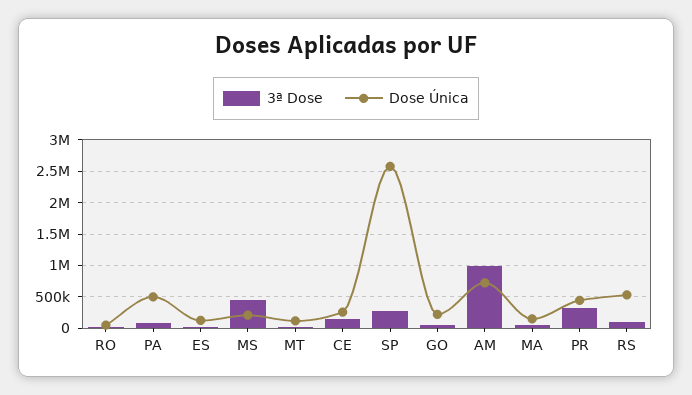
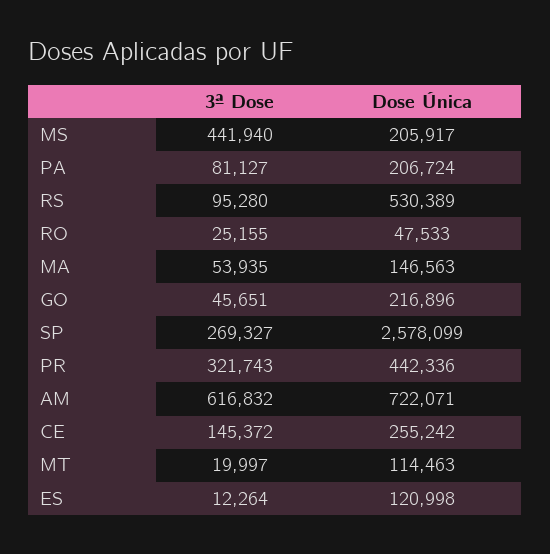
  {
    "3ª Dose": {
      "RO": 25155,
      "PA": 81127,
      "ES": 12264,
      "MS": 441940,
      "MT": 19997,
      "CE": 145372,
      "SP": 269327,
      "GO": 45651,
-     "AM": 1000000,
+     "AM": 616832,
      "MA": 53935,
      "PR": 321743,
      "RS": 95280
    },
    "Dose Única": {
      "RO": 47533,
-     "PA": 500000,
+     "PA": 206724,
      "ES": 120998,
      "MS": 205917,
      "MT": 114463,
      "CE": 255242,
      "SP": 2578099,
      "GO": 216896,
      "AM": 722071,
      "MA": 146563,
      "PR": 442336,
      "RS": 530389
    }
  }

